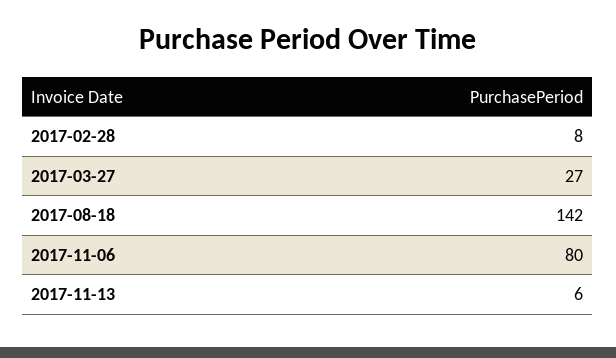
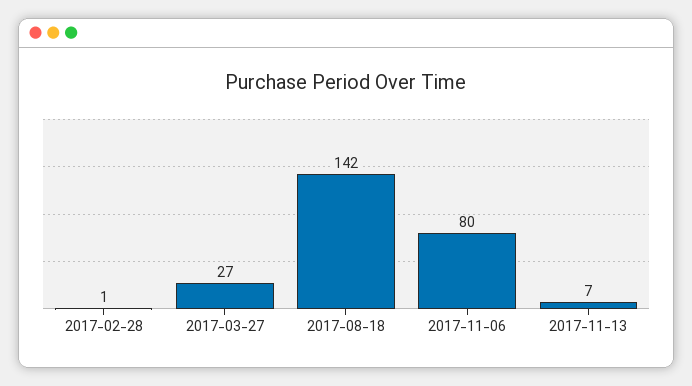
  {
-   "2017-02-28": 8,
+   "2017-02-28": 1,
    "2017-03-27": 27,
    "2017-08-18": 142,
    "2017-11-06": 80,
-   "2017-11-13": 6
+   "2017-11-13": 7
  }

